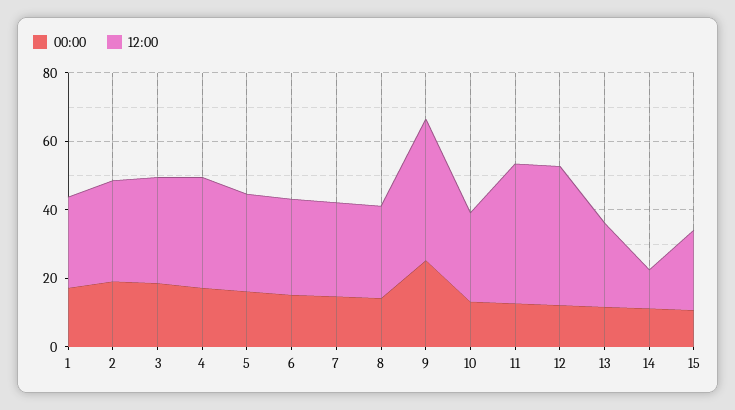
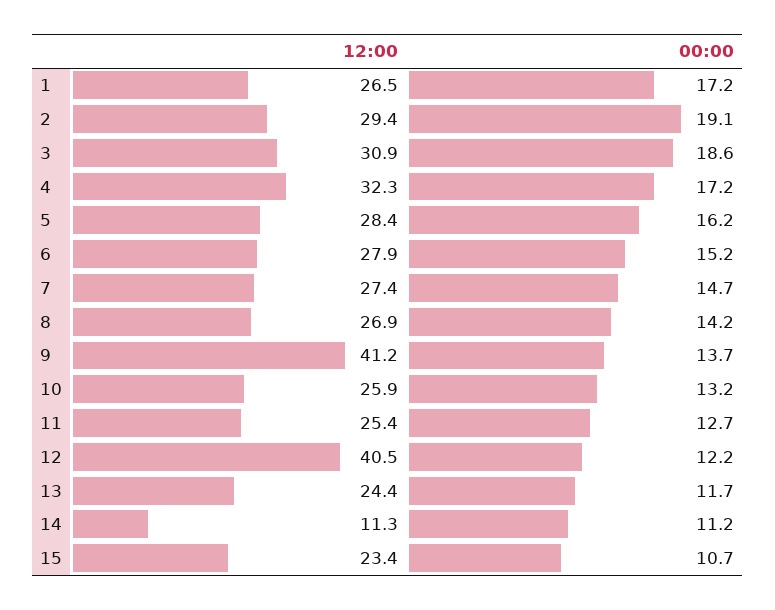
  {
    "00:00": {
      "1": 17.2,
      "2": 19.1,
      "3": 18.6,
      "4": 17.2,
      "5": 16.2,
      "6": 15.2,
      "7": 14.7,
      "8": 14.2,
-     "9": 25,
+     "9": 13.7,
      "10": 13.2,
      "11": 12.7,
      "12": 12.2,
      "13": 11.7,
      "14": 11.2,
      "15": 10.7
    },
    "12:00": {
      "1": 26.5,
      "2": 29.4,
      "3": 30.9,
      "4": 32.3,
      "5": 28.4,
      "6": 27.9,
      "7": 27.4,
      "8": 26.9,
      "9": 41.2,
      "10": 25.9,
-     "11": 40,
+     "11": 25.4,
      "12": 40.5,
      "13": 24.4,
      "14": 11.3,
      "15": 23.4
    }
  }

